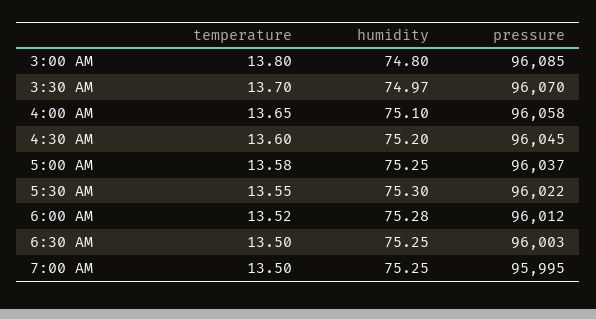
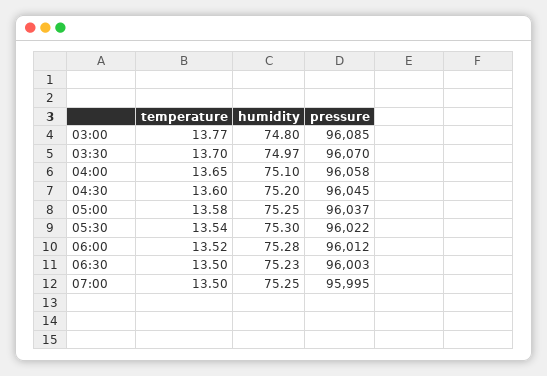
  {
    "temperature": {
-     "3:00 AM": 13.8,
+     "3:00 AM": 13.77,
      "3:30 AM": 13.7,
      "4:00 AM": 13.65,
      "4:30 AM": 13.6,
      "5:00 AM": 13.58,
-     "5:30 AM": 13.55,
+     "5:30 AM": 13.54,
      "6:00 AM": 13.52,
      "6:30 AM": 13.5,
      "7:00 AM": 13.5
    },
    "humidity": {
      "3:00 AM": 74.8,
      "3:30 AM": 74.97,
      "4:00 AM": 75.1,
      "4:30 AM": 75.2,
      "5:00 AM": 75.25,
      "5:30 AM": 75.3,
      "6:00 AM": 75.28,
-     "6:30 AM": 75.25,
+     "6:30 AM": 75.23,
      "7:00 AM": 75.25
    },
    "pressure": {
      "3:00 AM": 96085,
      "3:30 AM": 96070,
      "4:00 AM": 96058,
      "4:30 AM": 96045,
      "5:00 AM": 96037,
      "5:30 AM": 96022,
      "6:00 AM": 96012,
      "6:30 AM": 96003,
      "7:00 AM": 95995
    }
  }

